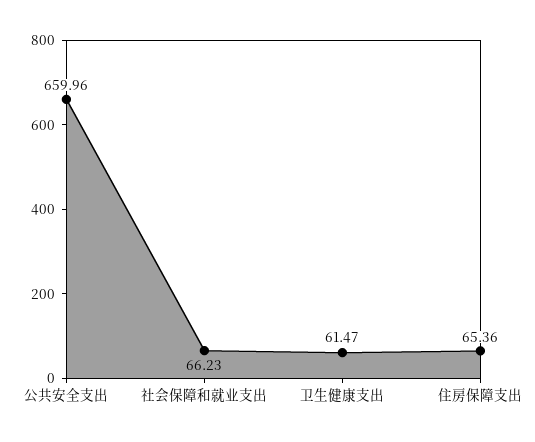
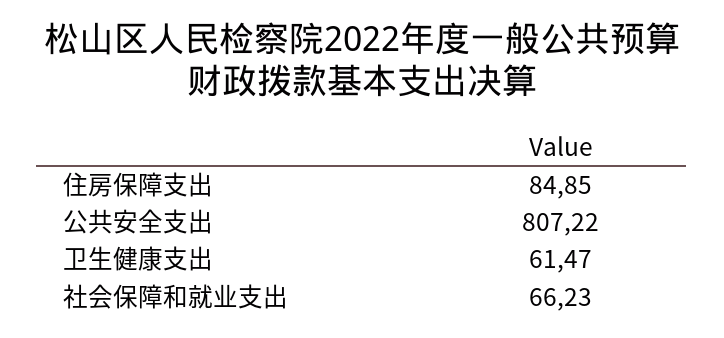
  {
-   "公共安全支出": 659.96,
+   "公共安全支出": 807.22,
    "社会保障和就业支出": 66.23,
    "卫生健康支出": 61.47,
-   "住房保障支出": 65.36
+   "住房保障支出": 84.85
  }

